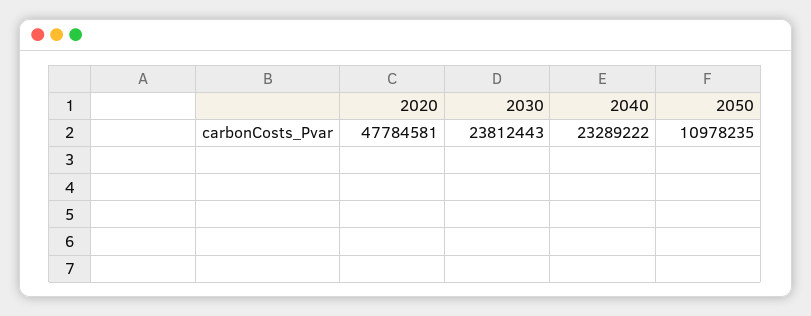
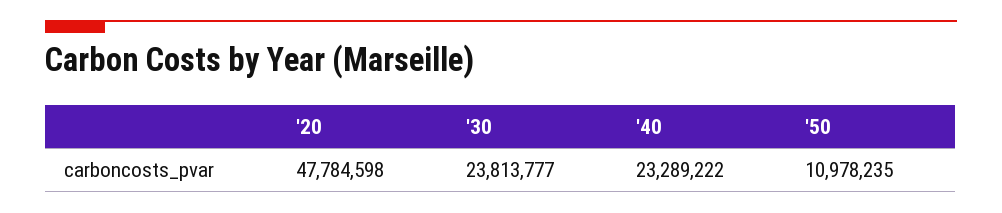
  {
-   "2020": 47784581,
+   "2020": 47784598,
-   "2030": 23812443,
+   "2030": 23813777,
    "2040": 23289222,
    "2050": 10978235
  }

